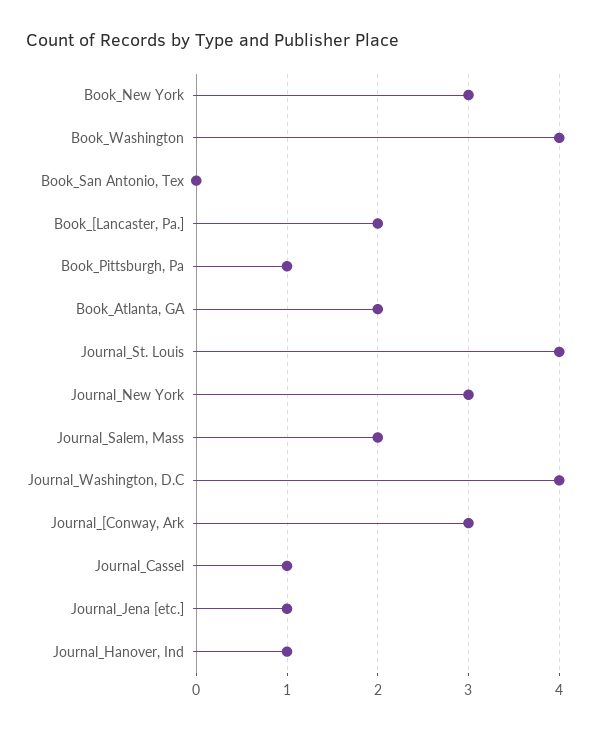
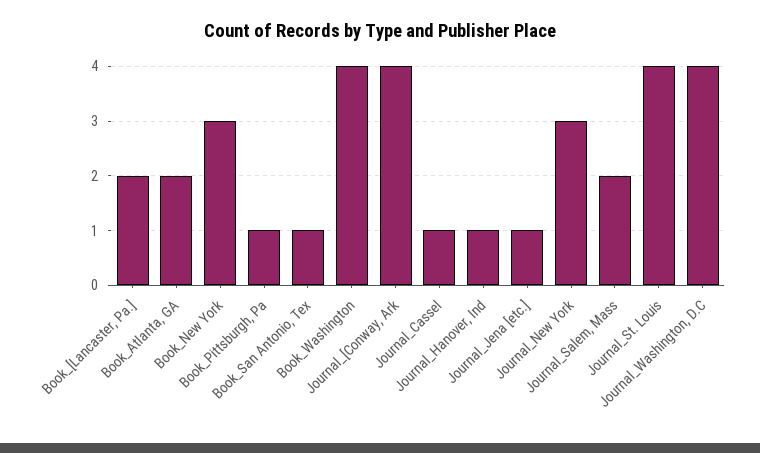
  {
    "Book_New York": 3,
    "Book_Washington": 4,
-   "Book_San Antonio, Tex": 0,
+   "Book_San Antonio, Tex": 1,
    "Book_[Lancaster, Pa.]": 2,
    "Book_Pittsburgh, Pa": 1,
    "Book_Atlanta, GA": 2,
    "Journal_St. Louis": 4,
    "Journal_New York": 3,
    "Journal_Salem, Mass": 2,
    "Journal_Washington, D.C": 4,
-   "Journal_[Conway, Ark": 3,
+   "Journal_[Conway, Ark": 4,
    "Journal_Cassel": 1,
    "Journal_Jena [etc.]": 1,
    "Journal_Hanover, Ind": 1
  }

